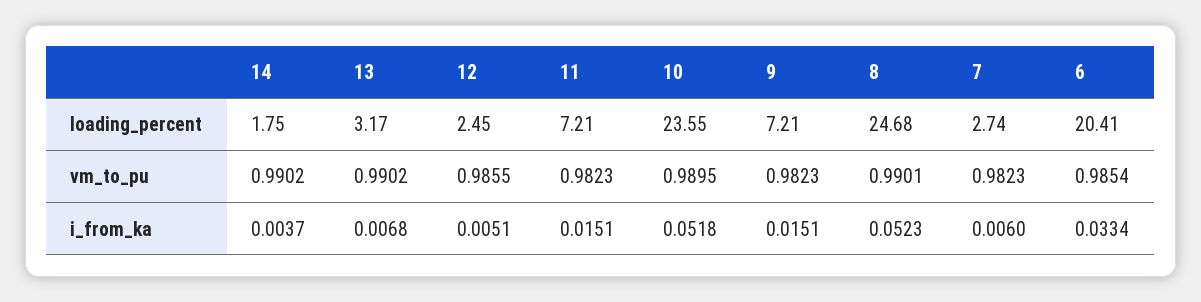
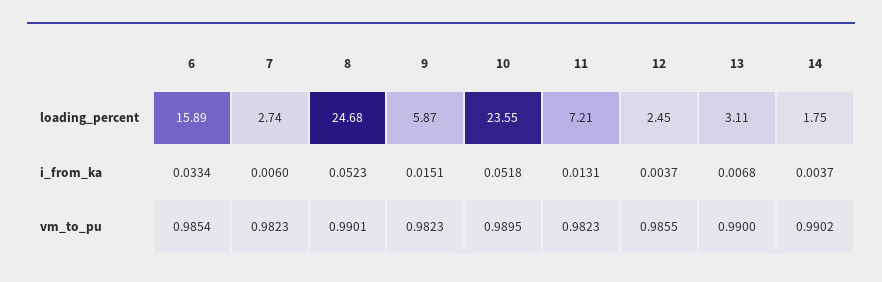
  {
    "14": {
      "loading_percent": 1.75,
      "vm_to_pu": 0.9902,
      "i_from_ka": 0.0037
    },
    "13": {
-     "loading_percent": 3.17,
+     "loading_percent": 3.11,
-     "vm_to_pu": 0.9902,
+     "vm_to_pu": 0.99,
      "i_from_ka": 0.0068
    },
    "12": {
      "loading_percent": 2.45,
      "vm_to_pu": 0.9855,
-     "i_from_ka": 0.0051
+     "i_from_ka": 0.0037
    },
    "11": {
      "loading_percent": 7.21,
      "vm_to_pu": 0.9823,
-     "i_from_ka": 0.0151
+     "i_from_ka": 0.0131
    },
    "10": {
      "loading_percent": 23.55,
      "vm_to_pu": 0.9895,
      "i_from_ka": 0.0518
    },
    "9": {
-     "loading_percent": 7.21,
+     "loading_percent": 5.87,
      "vm_to_pu": 0.9823,
      "i_from_ka": 0.0151
    },
    "8": {
      "loading_percent": 24.68,
      "vm_to_pu": 0.9901,
      "i_from_ka": 0.0523
    },
    "7": {
      "loading_percent": 2.74,
      "vm_to_pu": 0.9823,
      "i_from_ka": 0.006
    },
    "6": {
-     "loading_percent": 20.41,
+     "loading_percent": 15.89,
      "vm_to_pu": 0.9854,
      "i_from_ka": 0.0334
    }
  }

